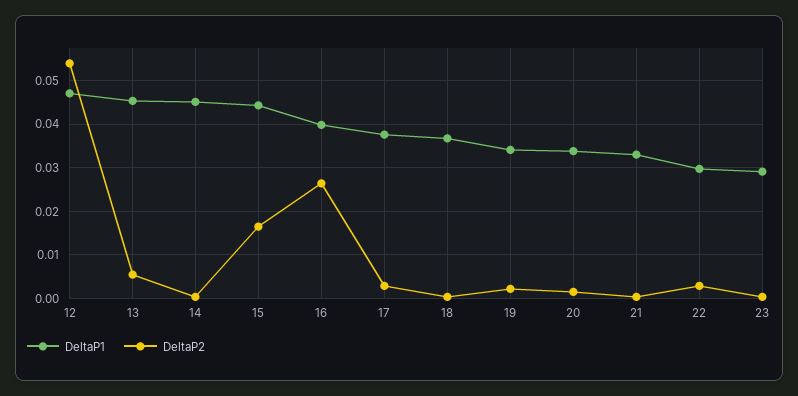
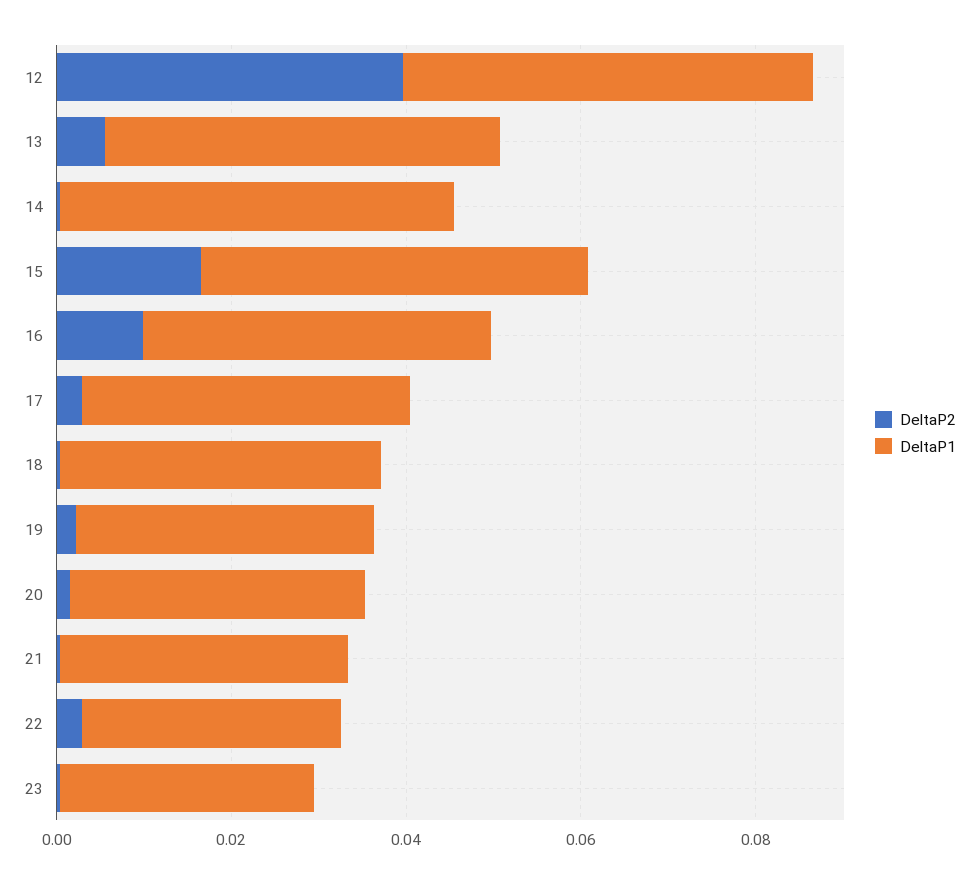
  {
    "DeltaP1": {
      "12": 0.048,
      "13": 0.046,
      "14": 0.046,
      "15": 0.044,
      "16": 0.04,
      "17": 0.038,
      "18": 0.036,
      "19": 0.034,
      "20": 0.034,
      "21": 0.034,
      "22": 0.03,
      "23": 0.03
    },
    "DeltaP2": {
-     "12": 0.054,
+     "12": 0.04,
      "13": 0.006,
      "14": 0,
      "15": 0.016,
-     "16": 0.026,
+     "16": 0.01,
      "17": 0.002,
      "18": 0,
      "19": 0.002,
      "20": 0.002,
      "21": 0,
      "22": 0.002,
      "23": 0
    }
  }

